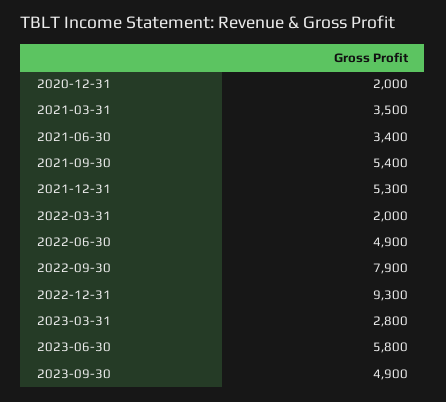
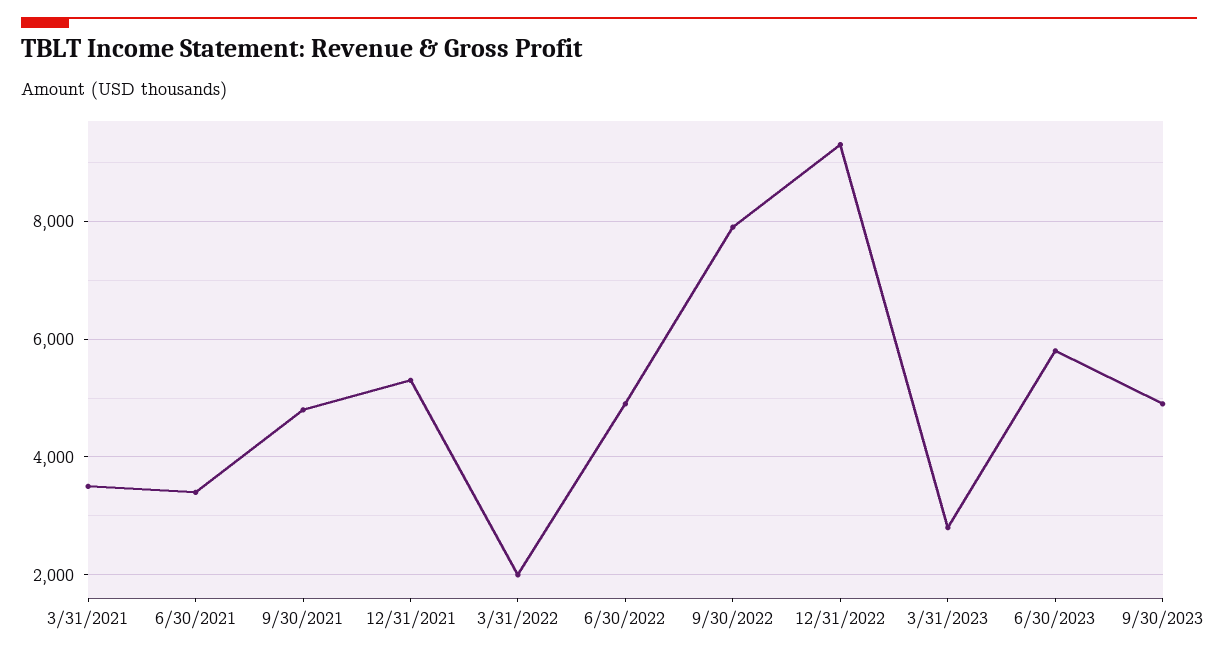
  {
-   "2020-12-31": 2000,
    "2021-03-31": 3500,
    "2021-06-30": 3400,
-   "2021-09-30": 5400,
+   "2021-09-30": 4800,
    "2021-12-31": 5300,
    "2022-03-31": 2000,
    "2022-06-30": 4900,
    "2022-09-30": 7900,
    "2022-12-31": 9300,
    "2023-03-31": 2800,
    "2023-06-30": 5800,
    "2023-09-30": 4900
  }

